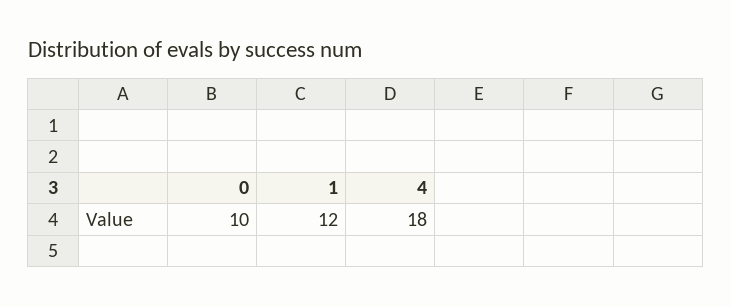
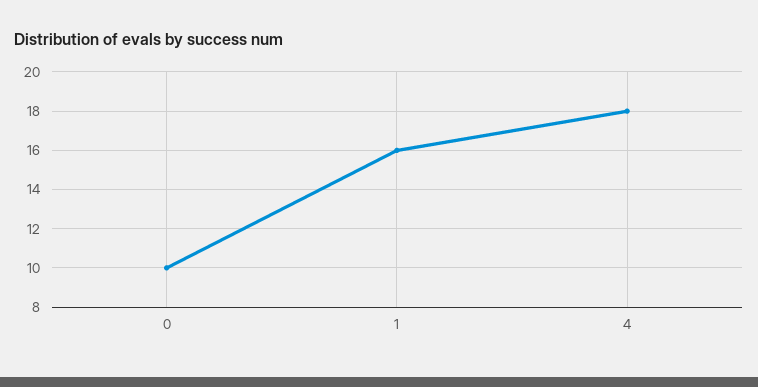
  {
    "0": 10,
-   "1": 12,
+   "1": 16,
    "4": 18
  }

